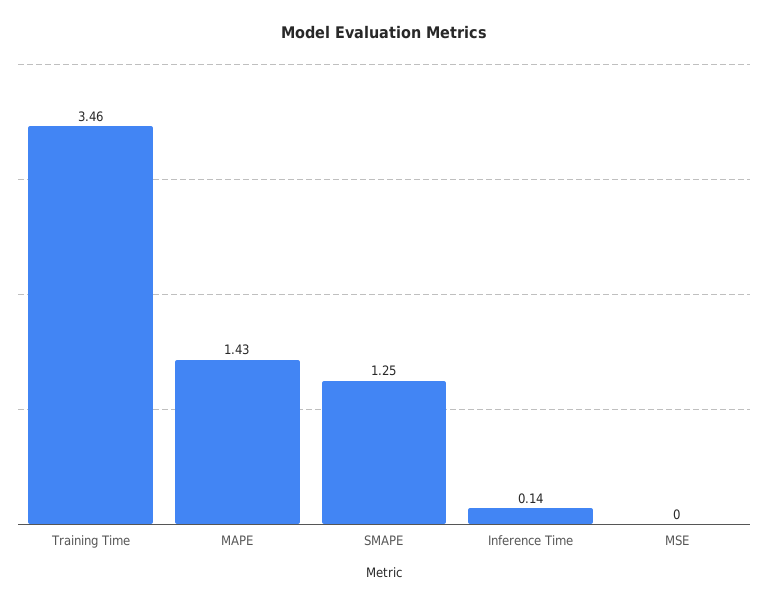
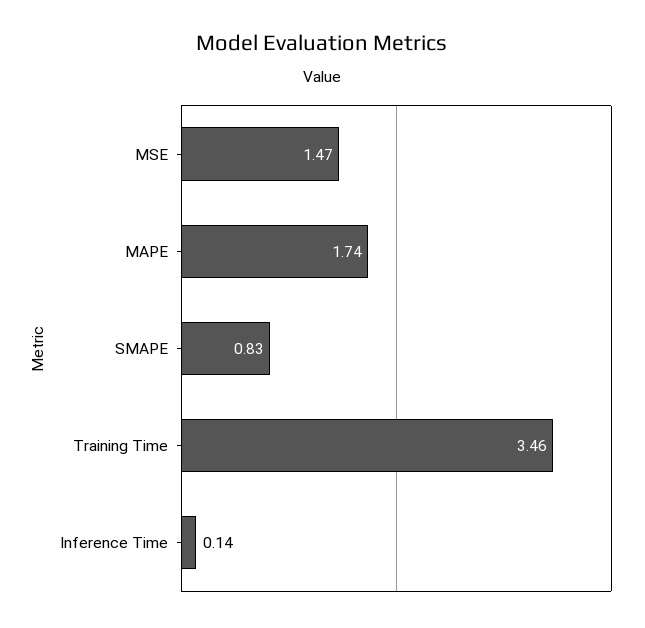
  {
    "Training Time": 3.46,
-   "MAPE": 1.43,
+   "MAPE": 1.74,
-   "SMAPE": 1.25,
+   "SMAPE": 0.83,
    "Inference Time": 0.14,
-   "MSE": 0
+   "MSE": 1.47
  }

